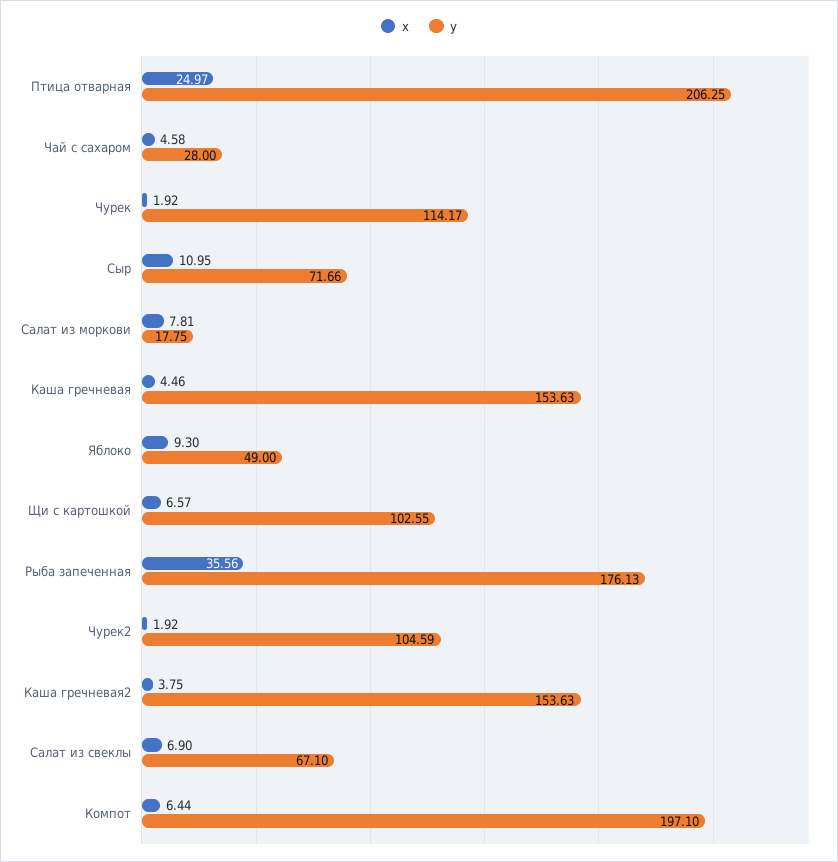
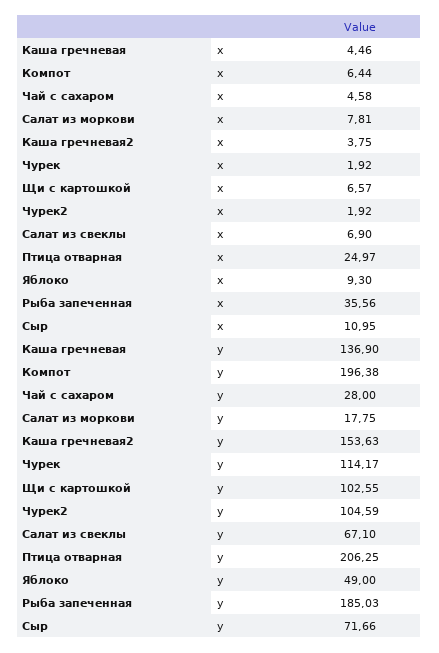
  {
    "x": {
      "Птица отварная": 24.97,
      "Чай с сахаром": 4.58,
      "Чурек": 1.92,
      "Сыр": 10.95,
      "Салат из моркови": 7.81,
      "Каша гречневая": 4.46,
      "Яблоко": 9.3,
      "Щи с картошкой": 6.57,
      "Рыба запеченная": 35.56,
      "Чурек2": 1.92,
      "Каша гречневая2": 3.75,
      "Салат из свеклы": 6.9,
      "Компот": 6.44
    },
    "y": {
      "Птица отварная": 206.25,
      "Чай с сахаром": 28,
      "Чурек": 114.17,
      "Сыр": 71.66,
      "Салат из моркови": 17.75,
-     "Каша гречневая": 153.63,
+     "Каша гречневая": 136.9,
      "Яблоко": 49,
      "Щи с картошкой": 102.55,
-     "Рыба запеченная": 176.13,
+     "Рыба запеченная": 185.03,
      "Чурек2": 104.59,
      "Каша гречневая2": 153.63,
      "Салат из свеклы": 67.1,
-     "Компот": 197.1
+     "Компот": 196.38
    }
  }

